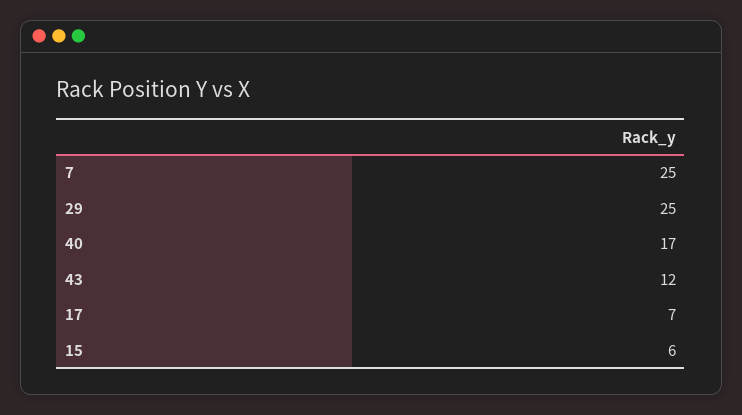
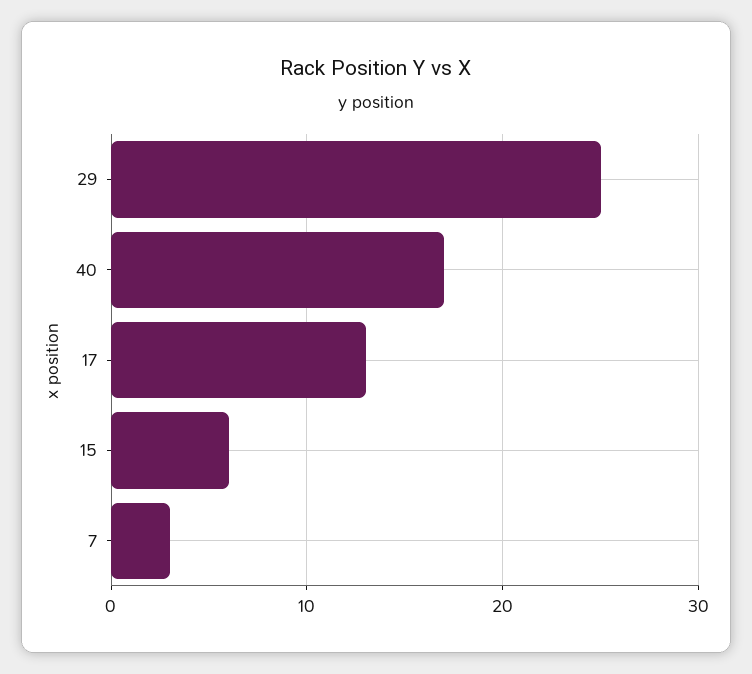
  {
-   "7": 25,
+   "7": 3,
    "29": 25,
    "40": 17,
-   "43": 12,
-   "17": 7,
+   "17": 13,
    "15": 6
  }

